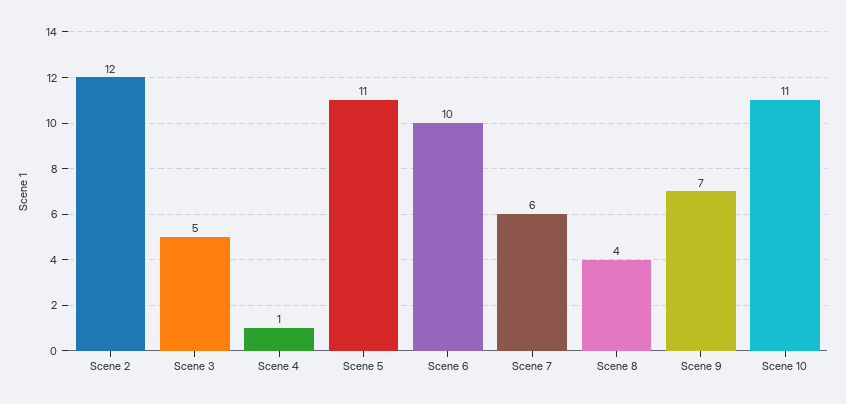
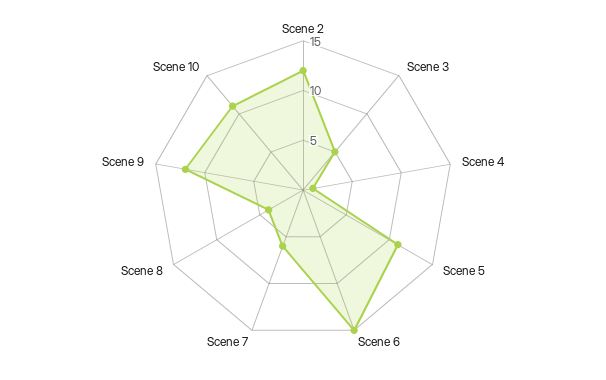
  {
    "Scene 2": 12,
    "Scene 3": 5,
    "Scene 4": 1,
    "Scene 5": 11,
-   "Scene 6": 10,
+   "Scene 6": 15,
    "Scene 7": 6,
    "Scene 8": 4,
-   "Scene 9": 7,
+   "Scene 9": 12,
    "Scene 10": 11
  }

